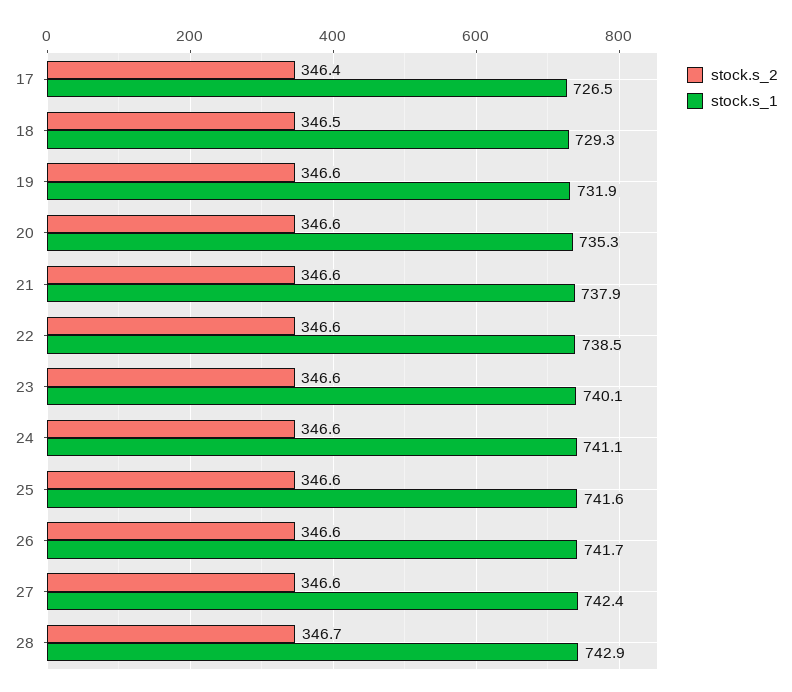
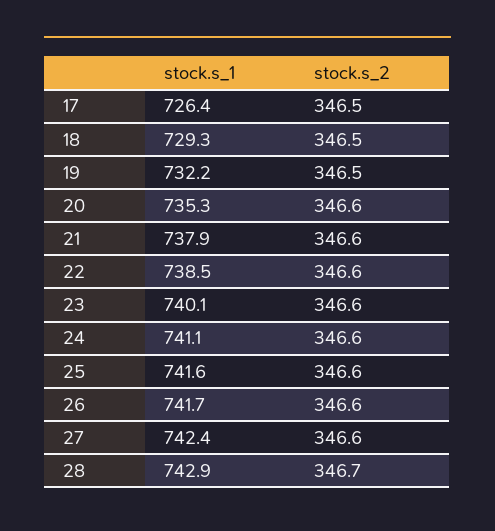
  {
    "stock.s_2": {
-     "17": 346.4,
+     "17": 346.5,
      "18": 346.5,
-     "19": 346.6,
+     "19": 346.5,
      "20": 346.6,
      "21": 346.6,
      "22": 346.6,
      "23": 346.6,
      "24": 346.6,
      "25": 346.6,
      "26": 346.6,
      "27": 346.6,
      "28": 346.7
    },
    "stock.s_1": {
-     "17": 726.5,
+     "17": 726.4,
      "18": 729.3,
-     "19": 731.9,
+     "19": 732.2,
      "20": 735.3,
      "21": 737.9,
      "22": 738.5,
      "23": 740.1,
      "24": 741.1,
      "25": 741.6,
      "26": 741.7,
      "27": 742.4,
      "28": 742.9
    }
  }

